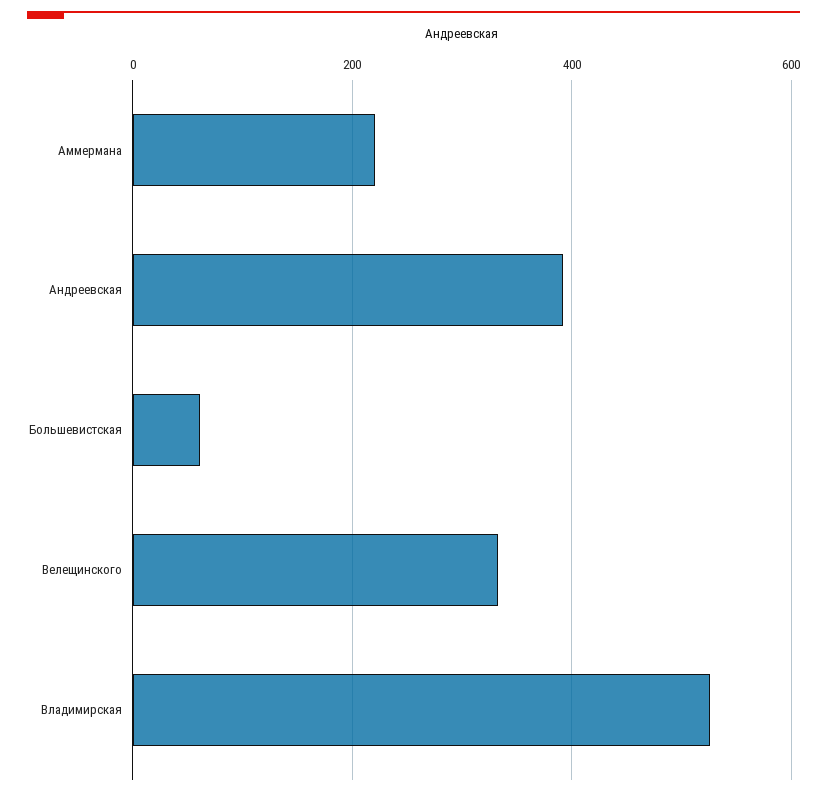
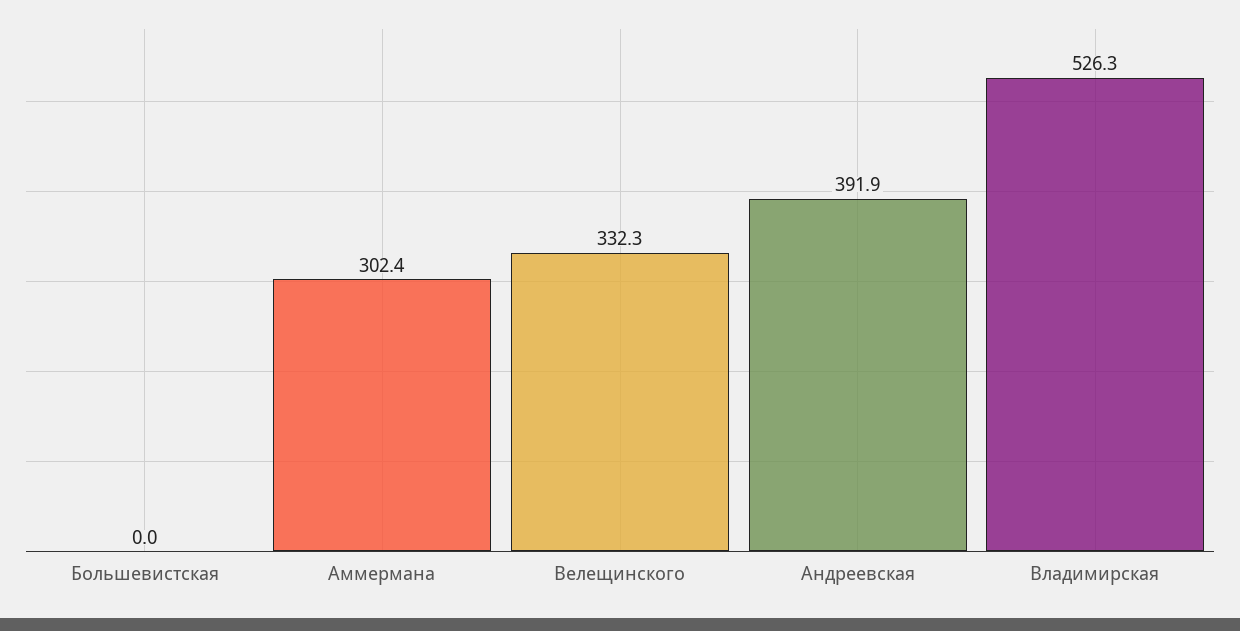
  {
-   "Аммермана": 220,
+   "Аммермана": 302.4,
    "Андреевская": 391.9,
-   "Большевистская": 60,
+   "Большевистская": 0,
    "Велещинского": 332.3,
    "Владимирская": 526.3
  }

